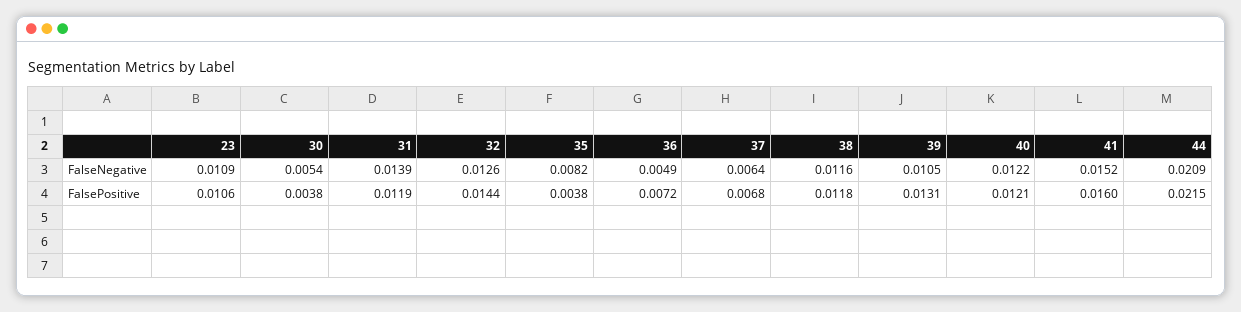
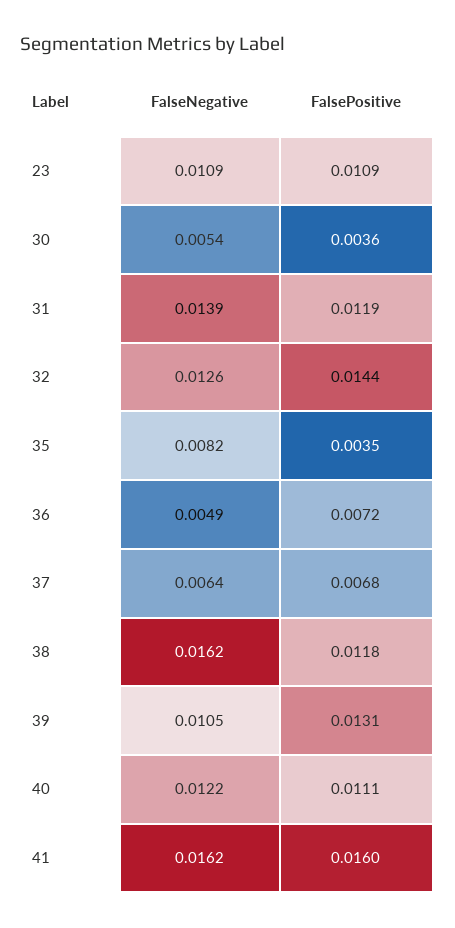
  {
    "23": {
      "FalseNegative": 0.0109,
-     "FalsePositive": 0.0106
+     "FalsePositive": 0.0109
    },
    "30": {
      "FalseNegative": 0.0054,
-     "FalsePositive": 0.0038
+     "FalsePositive": 0.0036
    },
    "31": {
      "FalseNegative": 0.0139,
      "FalsePositive": 0.0119
    },
    "32": {
      "FalseNegative": 0.0126,
      "FalsePositive": 0.0144
    },
    "35": {
      "FalseNegative": 0.0082,
-     "FalsePositive": 0.0038
+     "FalsePositive": 0.0035
    },
    "36": {
      "FalseNegative": 0.0049,
      "FalsePositive": 0.0072
    },
    "37": {
      "FalseNegative": 0.0064,
      "FalsePositive": 0.0068
    },
    "38": {
-     "FalseNegative": 0.0116,
+     "FalseNegative": 0.0162,
      "FalsePositive": 0.0118
    },
    "39": {
      "FalseNegative": 0.0105,
      "FalsePositive": 0.0131
    },
    "40": {
      "FalseNegative": 0.0122,
-     "FalsePositive": 0.0121
+     "FalsePositive": 0.0111
    },
    "41": {
-     "FalseNegative": 0.0152,
+     "FalseNegative": 0.0162,
      "FalsePositive": 0.016
-   },
+   }
-   "44": {
-     "FalseNegative": 0.0209,
-     "FalsePositive": 0.0215
-   }
  }

